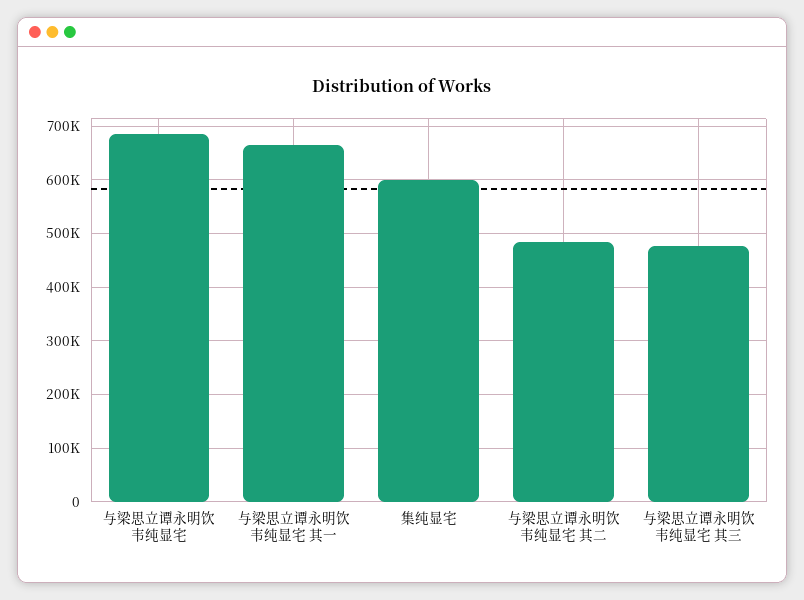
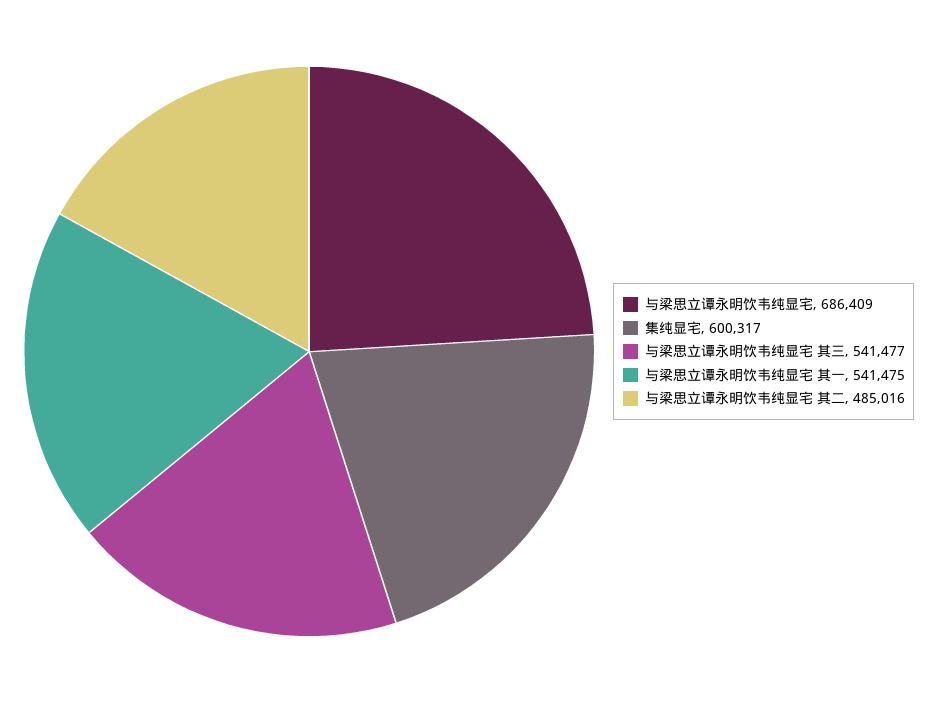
  {
    "与梁思立谭永明饮韦纯显宅": 686409,
-   "与梁思立谭永明饮韦纯显宅 其一": 660000,
+   "与梁思立谭永明饮韦纯显宅 其一": 541475,
    "集纯显宅": 600317,
    "与梁思立谭永明饮韦纯显宅 其二": 485016,
-   "与梁思立谭永明饮韦纯显宅 其三": 480000
+   "与梁思立谭永明饮韦纯显宅 其三": 541477
  }

